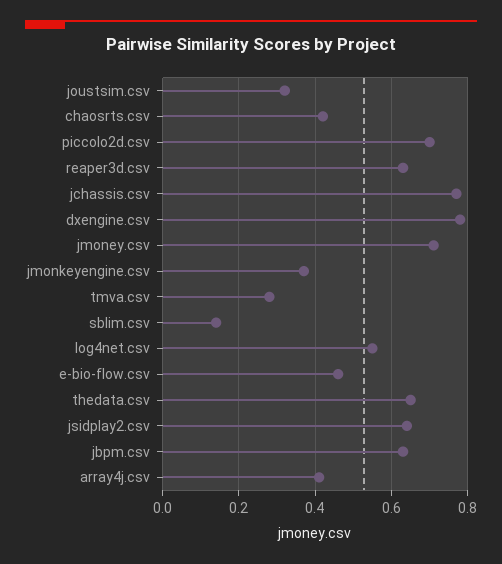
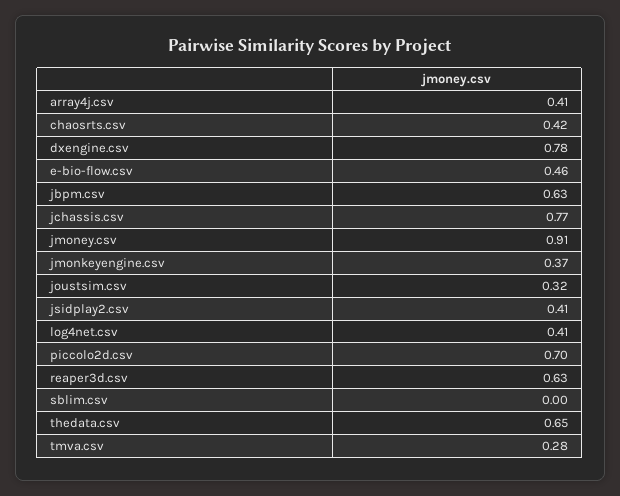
  {
    "joustsim.csv": 0.32,
    "chaosrts.csv": 0.42,
    "piccolo2d.csv": 0.7,
    "reaper3d.csv": 0.63,
    "jchassis.csv": 0.77,
    "dxengine.csv": 0.78,
-   "jmoney.csv": 0.7,
+   "jmoney.csv": 0.91,
    "jmonkeyengine.csv": 0.37,
    "tmva.csv": 0.28,
-   "sblim.csv": 0.15,
+   "sblim.csv": 0,
-   "log4net.csv": 0.55,
+   "log4net.csv": 0.41,
    "e-bio-flow.csv": 0.46,
    "thedata.csv": 0.65,
-   "jsidplay2.csv": 0.65,
+   "jsidplay2.csv": 0.41,
    "jbpm.csv": 0.63,
    "array4j.csv": 0.41
  }

